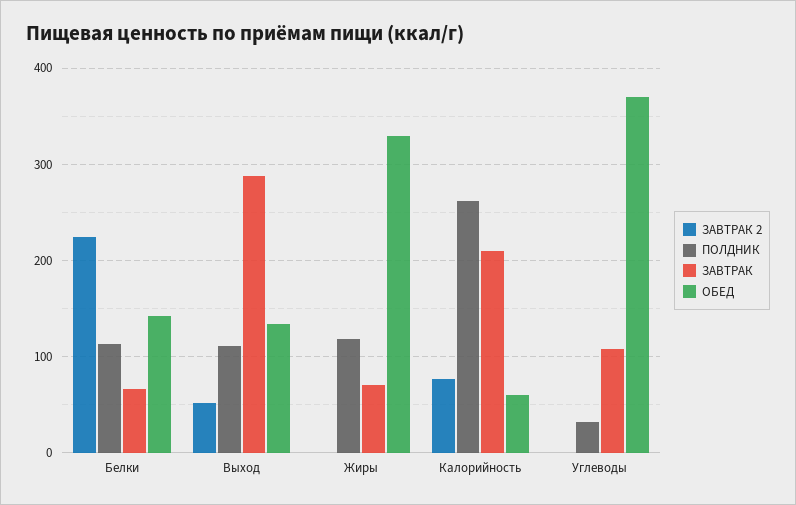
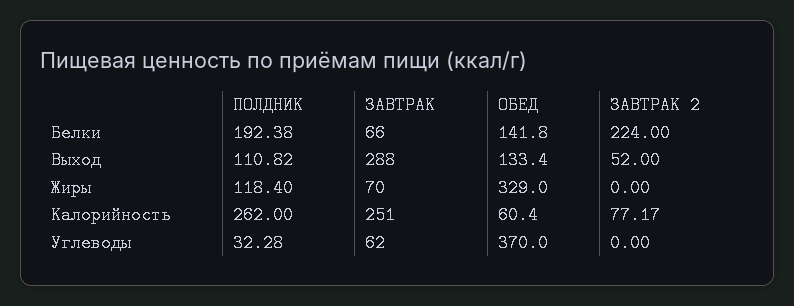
  {
    "ЗАВТРАК 2": {
      "Белки": 224,
      "Выход": 52,
      "Жиры": 0,
      "Калорийность": 77.17,
      "Углеводы": 0
    },
    "ПОЛДНИК": {
-     "Белки": 110,
+     "Белки": 192.38,
      "Выход": 110.82,
      "Жиры": 118.4,
      "Калорийность": 262,
      "Углеводы": 32.28
    },
    "ЗАВТРАК": {
      "Белки": 66,
      "Выход": 288,
      "Жиры": 70,
-     "Калорийность": 210,
+     "Калорийность": 251,
-     "Углеводы": 110
+     "Углеводы": 62
    },
    "ОБЕД": {
      "Белки": 141.8,
      "Выход": 133.4,
      "Жиры": 329,
      "Калорийность": 60.4,
      "Углеводы": 370
    }
  }

